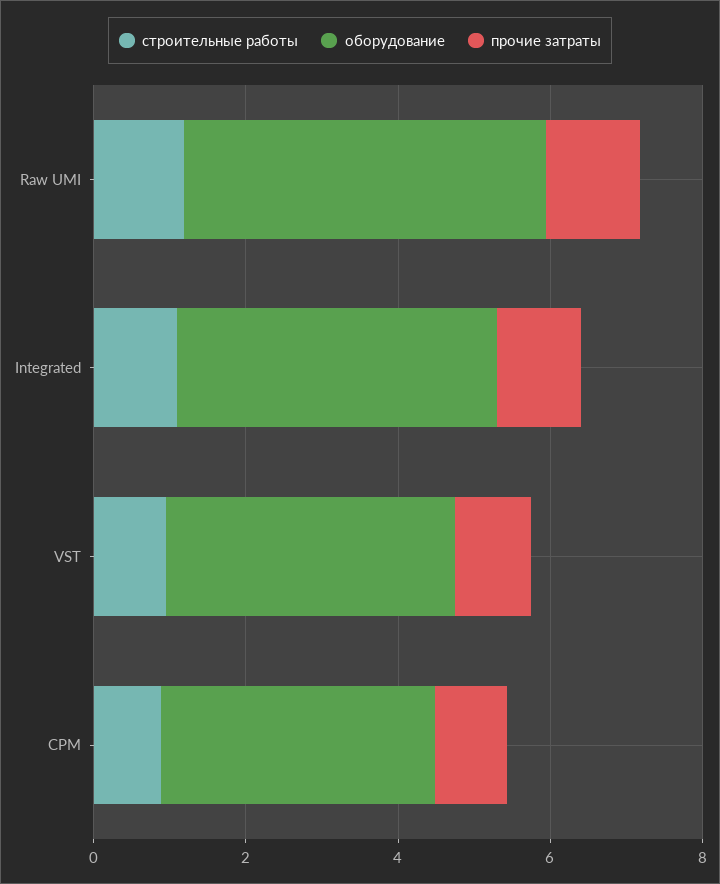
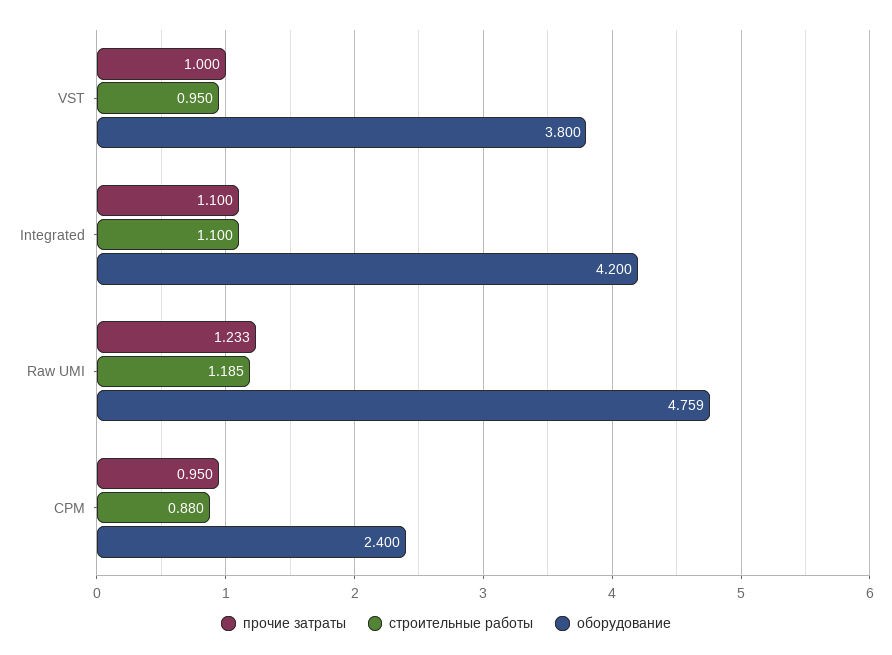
  {
    "строительные работы": {
      "Raw UMI": 1.185,
      "Integrated": 1.1,
      "VST": 0.95,
      "CPM": 0.88
    },
    "оборудование": {
      "Raw UMI": 4.759,
      "Integrated": 4.2,
      "VST": 3.8,
-     "CPM": 3.5
+     "CPM": 2.4
    },
    "прочие затраты": {
      "Raw UMI": 1.233,
      "Integrated": 1.1,
      "VST": 1,
      "CPM": 0.95
    }
  }

